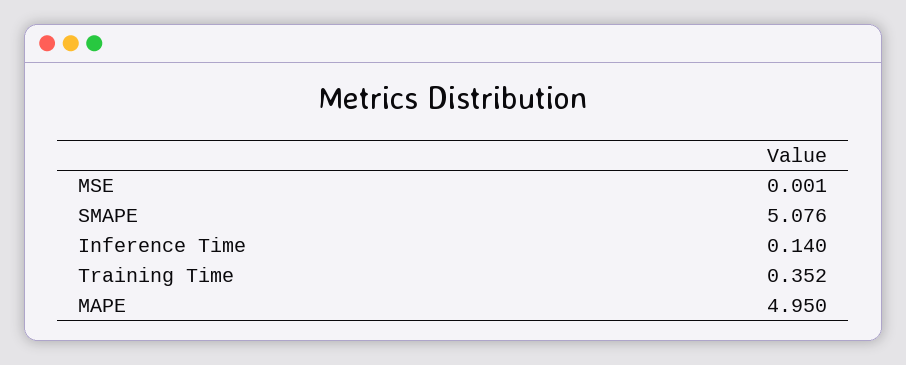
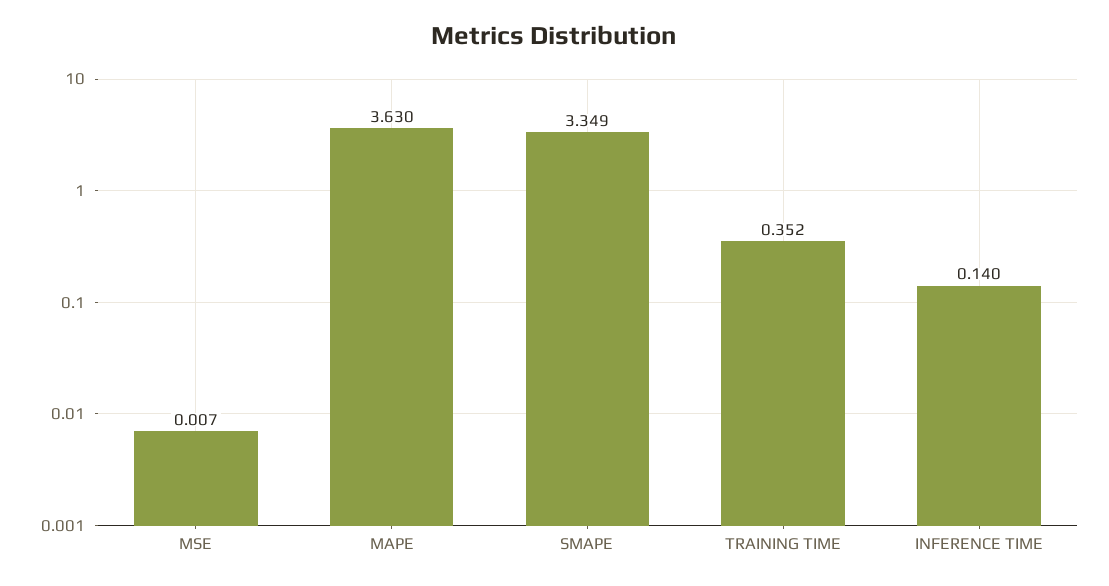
  {
-   "MSE": 0.001,
+   "MSE": 0.007,
-   "SMAPE": 5.076,
+   "SMAPE": 3.349,
    "Inference Time": 0.14,
    "Training Time": 0.352,
-   "MAPE": 4.95
+   "MAPE": 3.63
  }

